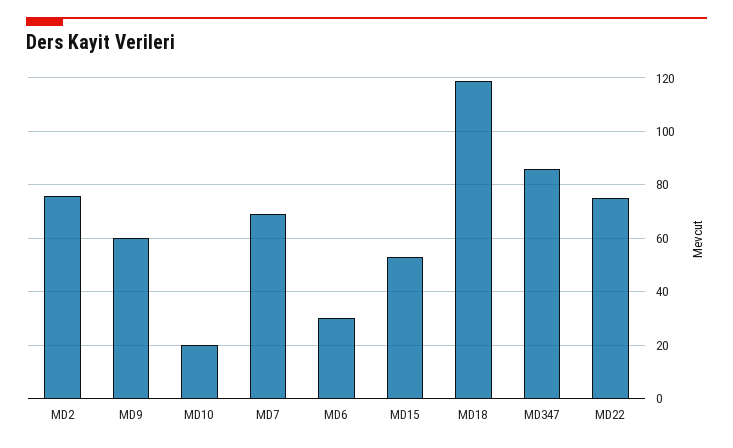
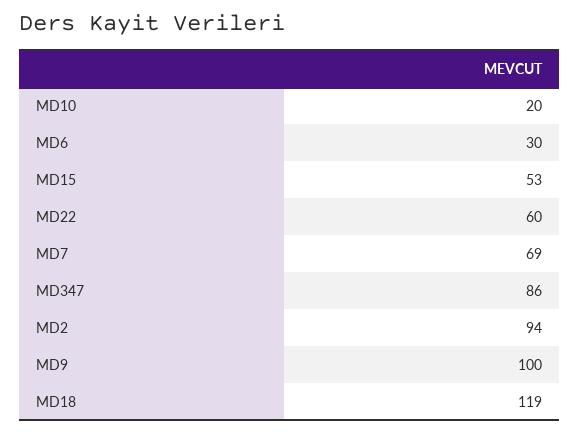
  {
-   "MD2": 75,
+   "MD2": 94,
-   "MD9": 60,
+   "MD9": 100,
    "MD10": 20,
    "MD7": 69,
    "MD6": 30,
    "MD15": 53,
    "MD18": 119,
    "MD347": 86,
-   "MD22": 75
+   "MD22": 60
  }

